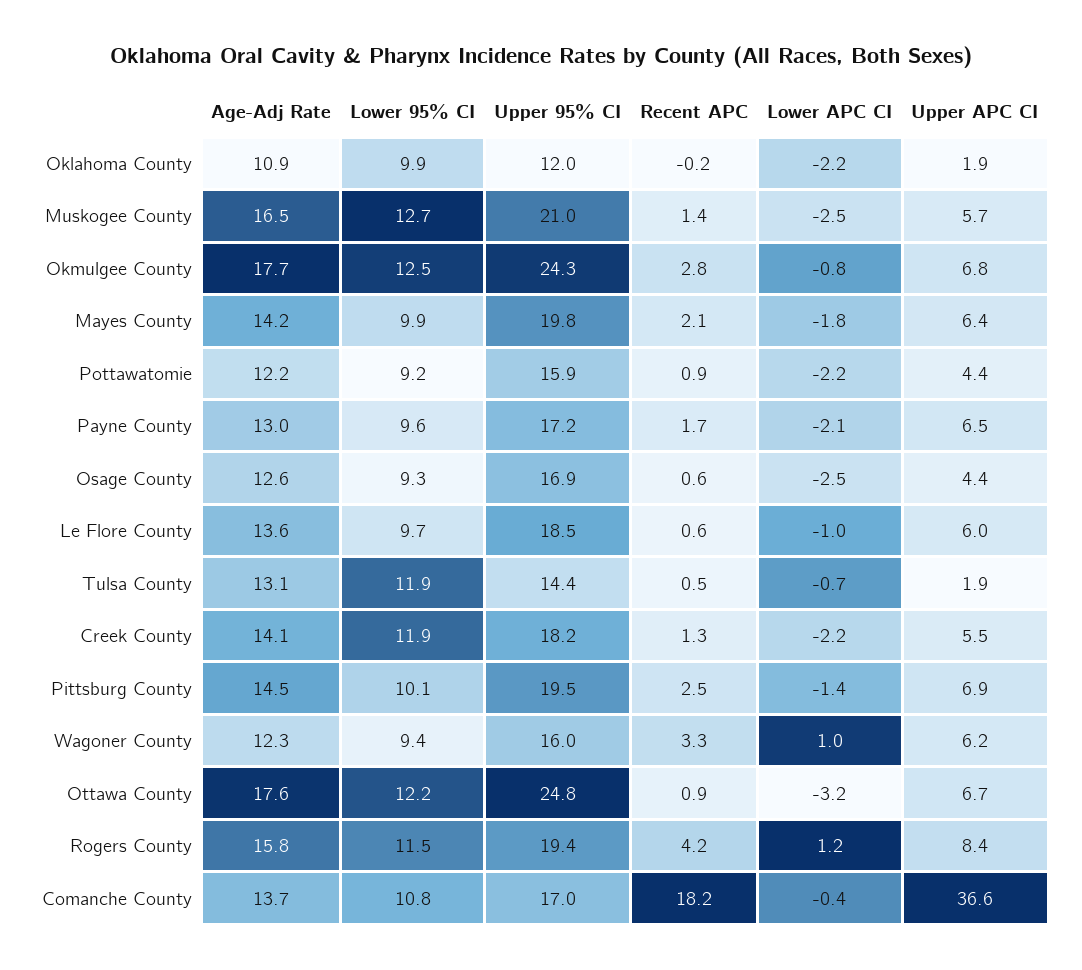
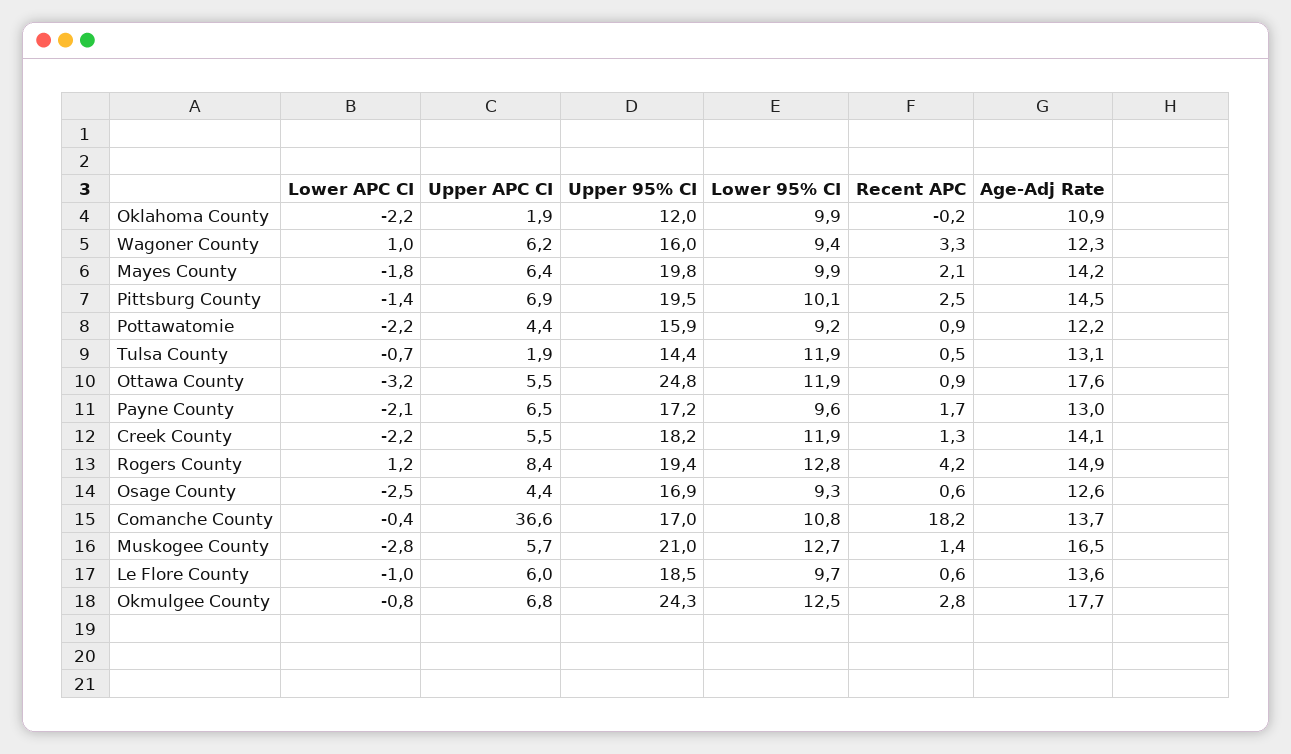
  {
    "Age-Adj Rate": {
      "Oklahoma County": 10.9,
      "Muskogee County": 16.5,
      "Okmulgee County": 17.7,
      "Mayes County": 14.2,
      "Pottawatomie": 12.2,
      "Payne County": 13,
      "Osage County": 12.6,
      "Le Flore County": 13.6,
      "Tulsa County": 13.1,
      "Creek County": 14.1,
      "Pittsburg County": 14.5,
      "Wagoner County": 12.3,
      "Ottawa County": 17.6,
-     "Rogers County": 15.8,
+     "Rogers County": 14.9,
      "Comanche County": 13.7
    },
    "Lower 95% CI": {
      "Oklahoma County": 9.9,
      "Muskogee County": 12.7,
      "Okmulgee County": 12.5,
      "Mayes County": 9.9,
      "Pottawatomie": 9.2,
      "Payne County": 9.6,
      "Osage County": 9.3,
      "Le Flore County": 9.7,
      "Tulsa County": 11.9,
      "Creek County": 11.9,
      "Pittsburg County": 10.1,
      "Wagoner County": 9.4,
-     "Ottawa County": 12.2,
+     "Ottawa County": 11.9,
-     "Rogers County": 11.5,
+     "Rogers County": 12.8,
      "Comanche County": 10.8
    },
    "Upper 95% CI": {
      "Oklahoma County": 12,
      "Muskogee County": 21,
      "Okmulgee County": 24.3,
      "Mayes County": 19.8,
      "Pottawatomie": 15.9,
      "Payne County": 17.2,
      "Osage County": 16.9,
      "Le Flore County": 18.5,
      "Tulsa County": 14.4,
      "Creek County": 18.2,
      "Pittsburg County": 19.5,
      "Wagoner County": 16,
      "Ottawa County": 24.8,
      "Rogers County": 19.4,
      "Comanche County": 17
    },
    "Recent APC": {
      "Oklahoma County": -0.2,
      "Muskogee County": 1.4,
      "Okmulgee County": 2.8,
      "Mayes County": 2.1,
      "Pottawatomie": 0.9,
      "Payne County": 1.7,
      "Osage County": 0.6,
      "Le Flore County": 0.6,
      "Tulsa County": 0.5,
      "Creek County": 1.3,
      "Pittsburg County": 2.5,
      "Wagoner County": 3.3,
      "Ottawa County": 0.9,
      "Rogers County": 4.2,
      "Comanche County": 18.2
    },
    "Lower APC CI": {
      "Oklahoma County": -2.2,
-     "Muskogee County": -2.5,
+     "Muskogee County": -2.8,
      "Okmulgee County": -0.8,
      "Mayes County": -1.8,
      "Pottawatomie": -2.2,
      "Payne County": -2.1,
      "Osage County": -2.5,
      "Le Flore County": -1,
      "Tulsa County": -0.7,
      "Creek County": -2.2,
      "Pittsburg County": -1.4,
      "Wagoner County": 1,
      "Ottawa County": -3.2,
      "Rogers County": 1.2,
      "Comanche County": -0.4
    },
    "Upper APC CI": {
      "Oklahoma County": 1.9,
      "Muskogee County": 5.7,
      "Okmulgee County": 6.8,
      "Mayes County": 6.4,
      "Pottawatomie": 4.4,
      "Payne County": 6.5,
      "Osage County": 4.4,
      "Le Flore County": 6,
      "Tulsa County": 1.9,
      "Creek County": 5.5,
      "Pittsburg County": 6.9,
      "Wagoner County": 6.2,
-     "Ottawa County": 6.7,
+     "Ottawa County": 5.5,
      "Rogers County": 8.4,
      "Comanche County": 36.6
    }
  }

